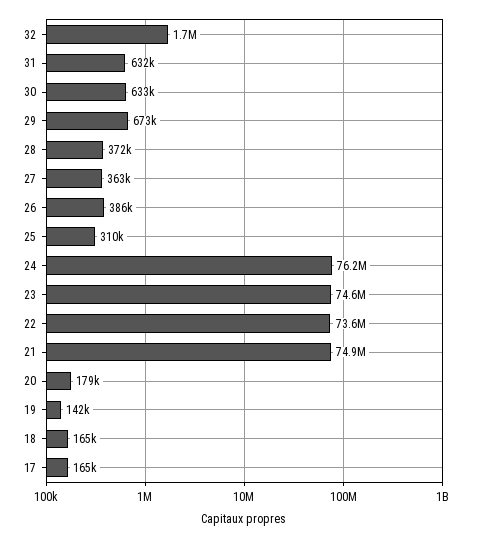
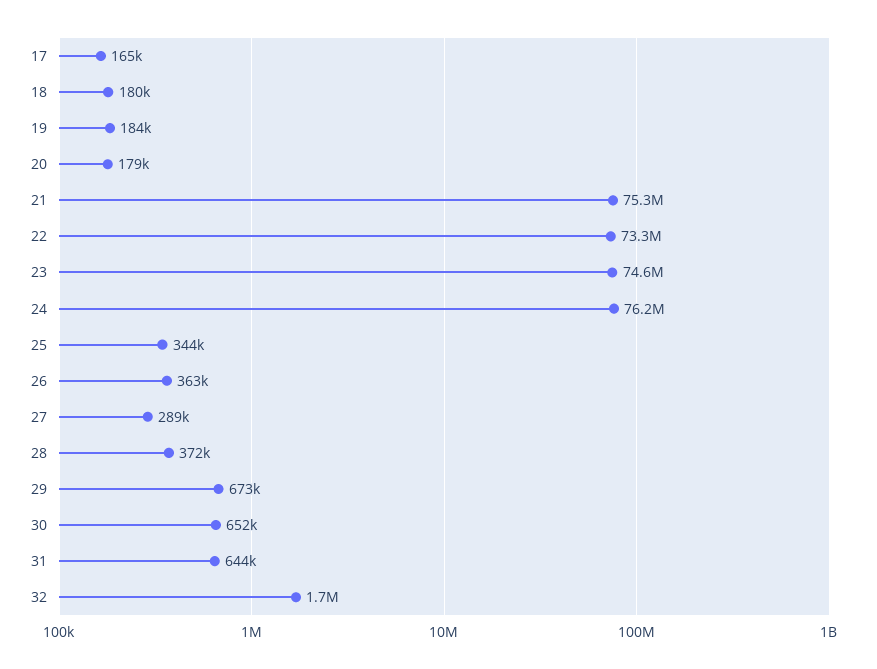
  {
    "32": 1700000,
-   "31": 632000,
+   "31": 644000,
-   "30": 633000,
+   "30": 652000,
    "29": 673000,
    "28": 372000,
-   "27": 363000,
+   "27": 289000,
-   "26": 386000,
+   "26": 363000,
-   "25": 310000,
+   "25": 344000,
    "24": 76200000,
    "23": 74600000,
-   "22": 73600000,
+   "22": 73300000,
-   "21": 74900000,
+   "21": 75300000,
    "20": 179000,
-   "19": 142000,
+   "19": 184000,
-   "18": 165000,
+   "18": 180000,
    "17": 165000
  }

